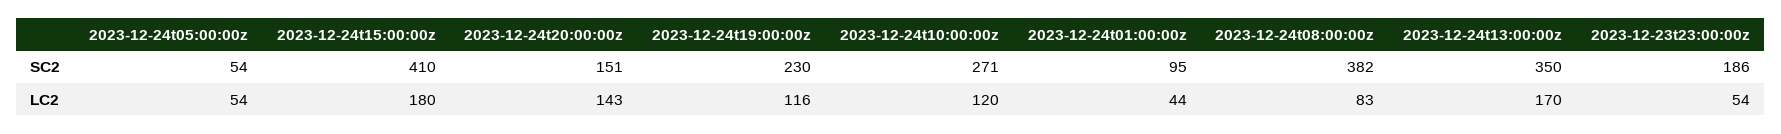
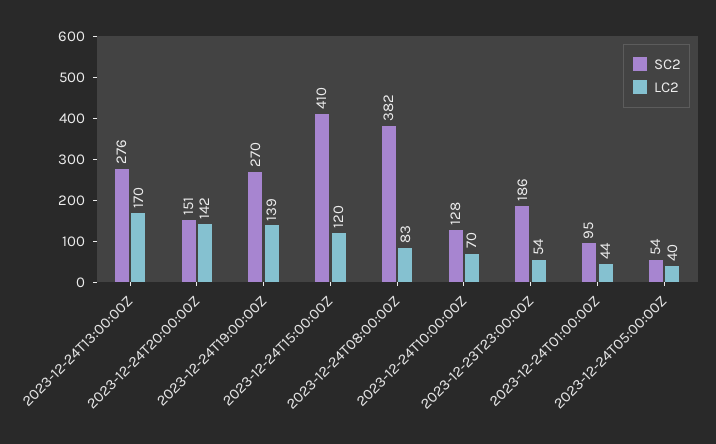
  {
    "SC2": {
      "2023-12-24t05:00:00z": 54,
      "2023-12-24t15:00:00z": 410,
      "2023-12-24t20:00:00z": 151,
-     "2023-12-24t19:00:00z": 230,
+     "2023-12-24t19:00:00z": 270,
-     "2023-12-24t10:00:00z": 271,
+     "2023-12-24t10:00:00z": 128,
      "2023-12-24t01:00:00z": 95,
      "2023-12-24t08:00:00z": 382,
-     "2023-12-24t13:00:00z": 350,
+     "2023-12-24t13:00:00z": 276,
      "2023-12-23t23:00:00z": 186
    },
    "LC2": {
-     "2023-12-24t05:00:00z": 54,
+     "2023-12-24t05:00:00z": 40,
-     "2023-12-24t15:00:00z": 180,
+     "2023-12-24t15:00:00z": 120,
-     "2023-12-24t20:00:00z": 143,
+     "2023-12-24t20:00:00z": 142,
-     "2023-12-24t19:00:00z": 116,
+     "2023-12-24t19:00:00z": 139,
-     "2023-12-24t10:00:00z": 120,
+     "2023-12-24t10:00:00z": 70,
      "2023-12-24t01:00:00z": 44,
      "2023-12-24t08:00:00z": 83,
      "2023-12-24t13:00:00z": 170,
      "2023-12-23t23:00:00z": 54
    }
  }

